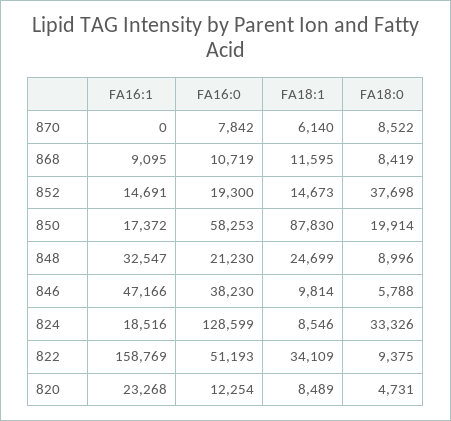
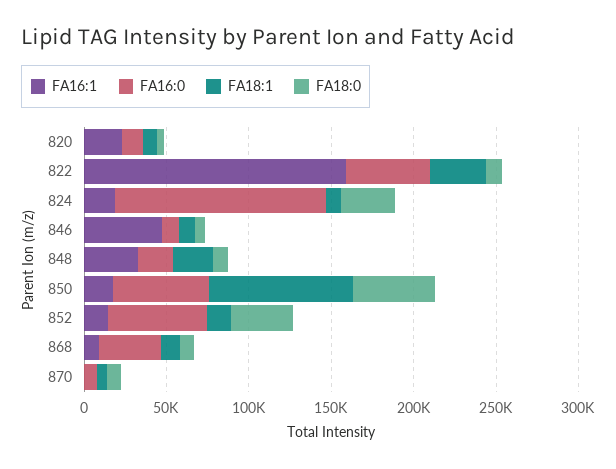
  {
    "FA16:1": {
      "870": 0,
      "868": 9095,
      "852": 14691,
      "850": 17372,
      "848": 32547,
      "846": 47166,
      "824": 18516,
      "822": 158769,
      "820": 23268
    },
    "FA16:0": {
      "870": 7842,
-     "868": 10719,
+     "868": 40000,
-     "852": 19300,
+     "852": 60000,
      "850": 58253,
      "848": 21230,
-     "846": 38230,
+     "846": 10000,
      "824": 128599,
      "822": 51193,
      "820": 12254
    },
    "FA18:1": {
      "870": 6140,
      "868": 11595,
      "852": 14673,
      "850": 87830,
      "848": 24699,
      "846": 9814,
      "824": 8546,
      "822": 34109,
      "820": 8489
    },
    "FA18:0": {
      "870": 8522,
      "868": 8419,
      "852": 37698,
-     "850": 19914,
+     "850": 50000,
      "848": 8996,
      "846": 5788,
      "824": 33326,
      "822": 9375,
      "820": 4731
    }
  }

